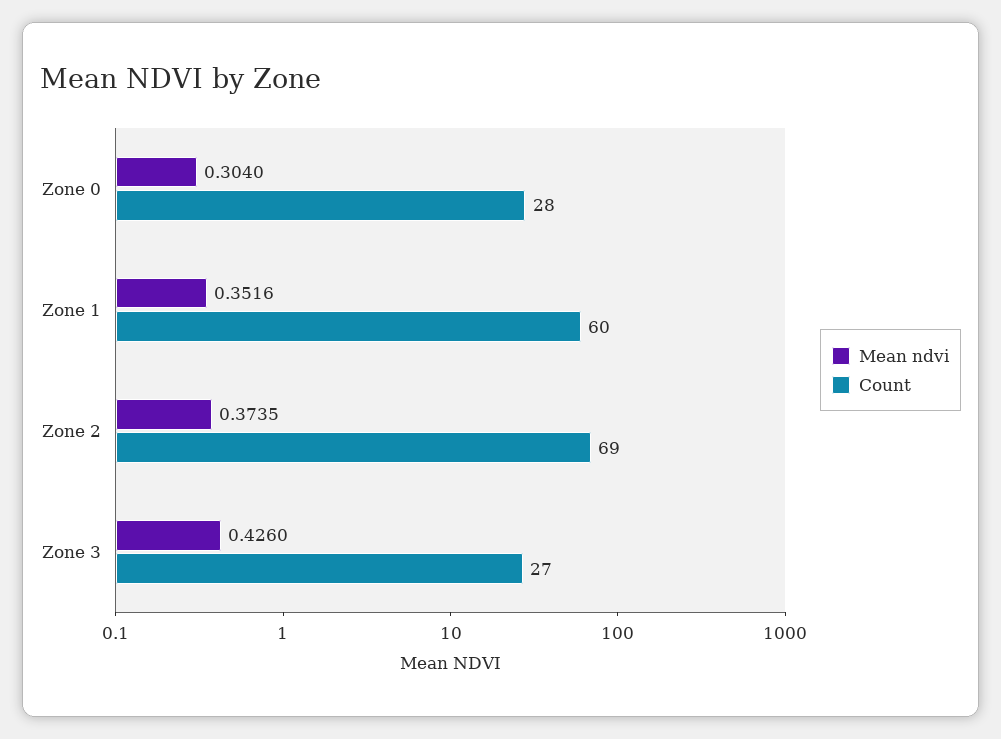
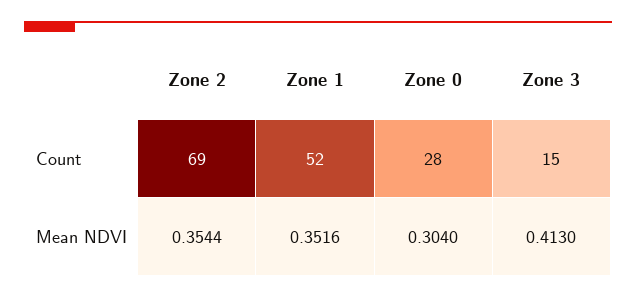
  {
    "Mean ndvi": {
      "Zone 0": 0.304,
      "Zone 1": 0.3516,
-     "Zone 2": 0.3735,
+     "Zone 2": 0.3544,
-     "Zone 3": 0.426
+     "Zone 3": 0.413
    },
    "Count": {
      "Zone 0": 28,
-     "Zone 1": 60,
+     "Zone 1": 52,
      "Zone 2": 69,
-     "Zone 3": 27
+     "Zone 3": 15
    }
  }

